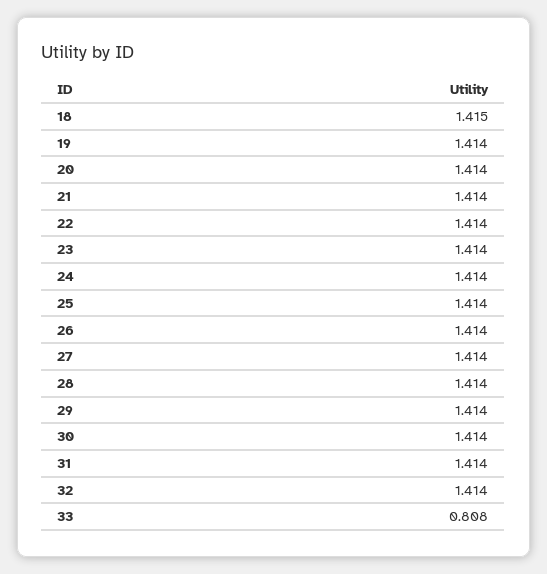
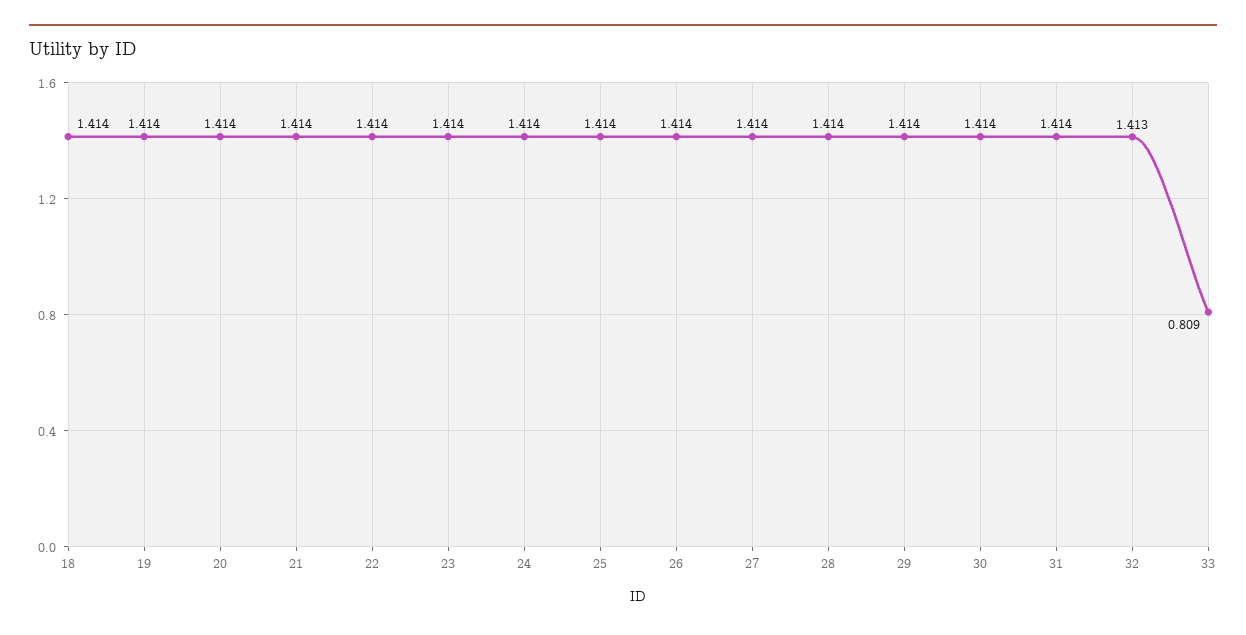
  {
-   "18": 1.415,
+   "18": 1.414,
    "19": 1.414,
    "20": 1.414,
    "21": 1.414,
    "22": 1.414,
    "23": 1.414,
    "24": 1.414,
    "25": 1.414,
    "26": 1.414,
    "27": 1.414,
    "28": 1.414,
    "29": 1.414,
    "30": 1.414,
    "31": 1.414,
-   "32": 1.414,
+   "32": 1.413,
-   "33": 0.808
+   "33": 0.809
  }

